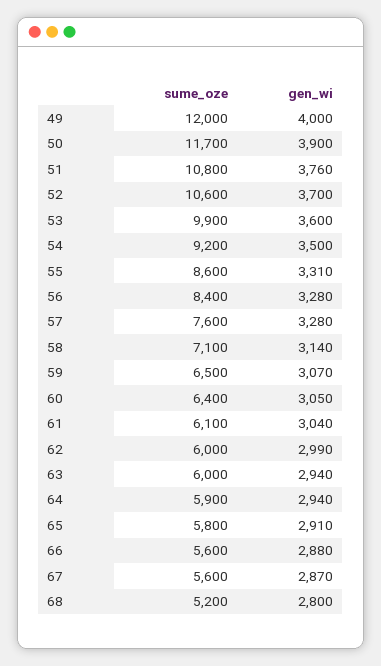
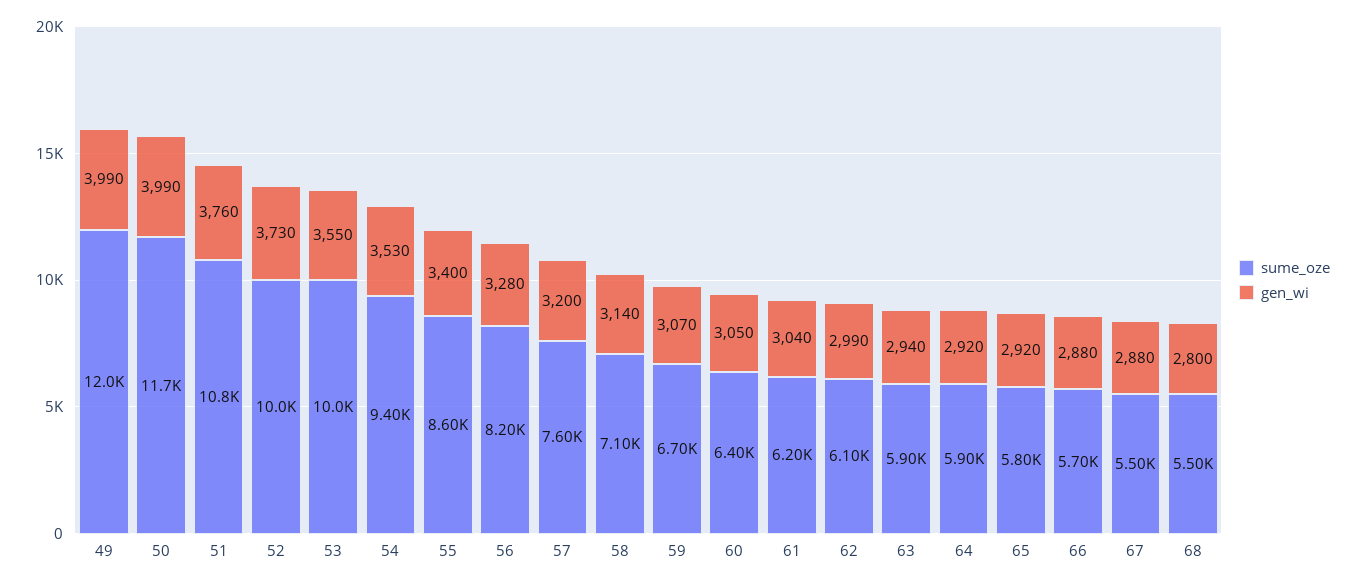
  {
    "sume_oze": {
      "49": 12000,
      "50": 11700,
      "51": 10800,
-     "52": 10600,
+     "52": 10000,
-     "53": 9900,
+     "53": 10000,
-     "54": 9200,
+     "54": 9400,
      "55": 8600,
-     "56": 8400,
+     "56": 8200,
      "57": 7600,
      "58": 7100,
-     "59": 6500,
+     "59": 6700,
      "60": 6400,
-     "61": 6100,
+     "61": 6200,
-     "62": 6000,
+     "62": 6100,
-     "63": 6000,
+     "63": 5900,
      "64": 5900,
      "65": 5800,
-     "66": 5600,
+     "66": 5700,
-     "67": 5600,
+     "67": 5500,
-     "68": 5200
+     "68": 5500
    },
    "gen_wi": {
-     "49": 4000,
+     "49": 3990,
-     "50": 3900,
+     "50": 3990,
      "51": 3760,
-     "52": 3700,
+     "52": 3730,
-     "53": 3600,
+     "53": 3550,
-     "54": 3500,
+     "54": 3530,
-     "55": 3310,
+     "55": 3400,
      "56": 3280,
-     "57": 3280,
+     "57": 3200,
      "58": 3140,
      "59": 3070,
      "60": 3050,
      "61": 3040,
      "62": 2990,
      "63": 2940,
-     "64": 2940,
+     "64": 2920,
-     "65": 2910,
+     "65": 2920,
      "66": 2880,
-     "67": 2870,
+     "67": 2880,
      "68": 2800
    }
  }

